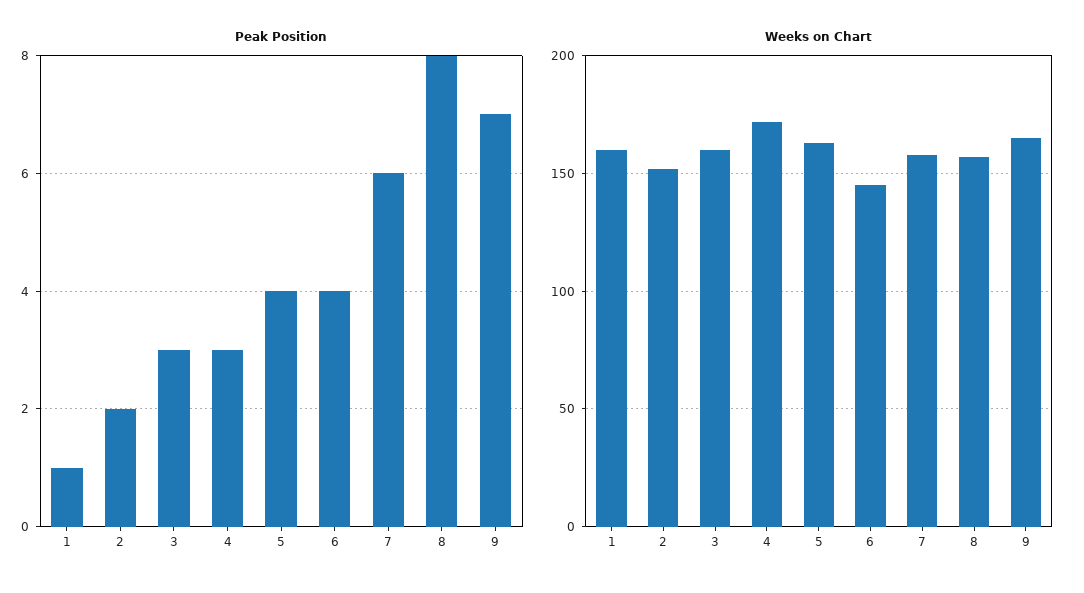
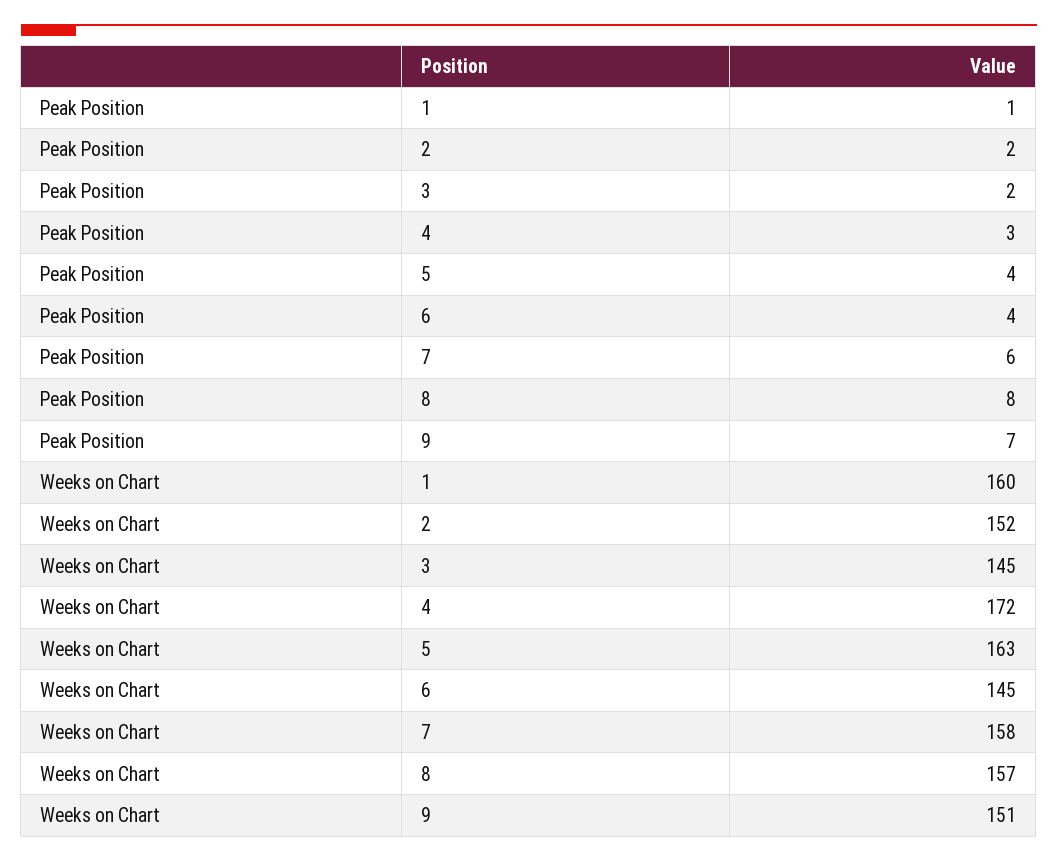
  {
    "Peak Position": {
      "1": 1,
      "2": 2,
-     "3": 3,
+     "3": 2,
      "4": 3,
      "5": 4,
      "6": 4,
      "7": 6,
      "8": 8,
      "9": 7
    },
    "Weeks on Chart": {
      "1": 160,
      "2": 152,
-     "3": 160,
+     "3": 145,
      "4": 172,
      "5": 163,
      "6": 145,
      "7": 158,
      "8": 157,
-     "9": 165
+     "9": 151
    }
  }

